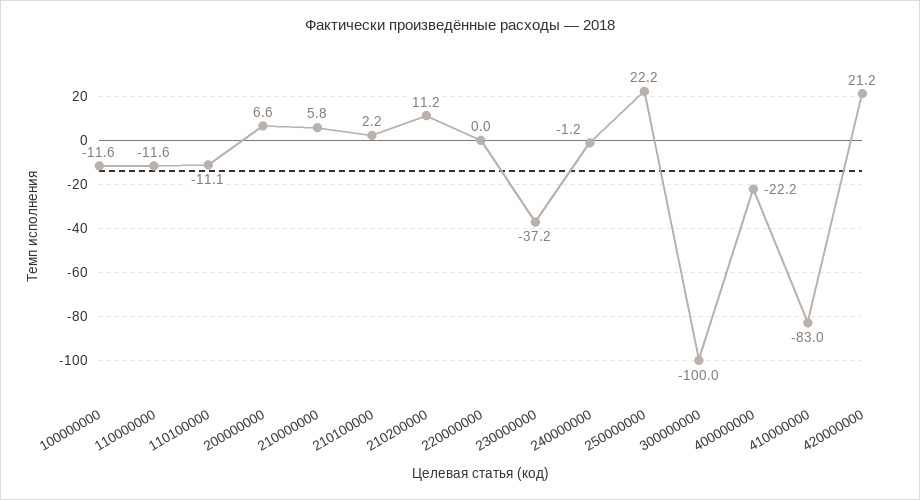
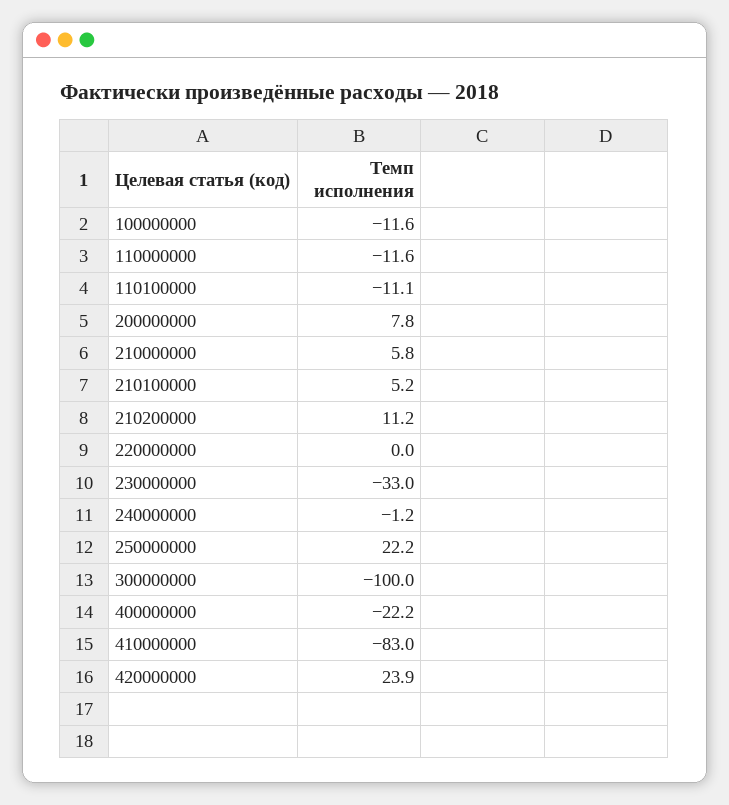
  {
    "100000000": -11.6,
    "110000000": -11.6,
    "110100000": -11.1,
-   "200000000": 6.6,
+   "200000000": 7.8,
    "210000000": 5.8,
-   "210100000": 2.2,
+   "210100000": 5.2,
    "210200000": 11.2,
    "220000000": 0,
-   "230000000": -37.2,
+   "230000000": -33,
    "240000000": -1.2,
    "250000000": 22.2,
    "300000000": -100,
    "400000000": -22.2,
    "410000000": -83,
-   "420000000": 21.2
+   "420000000": 23.9
  }

